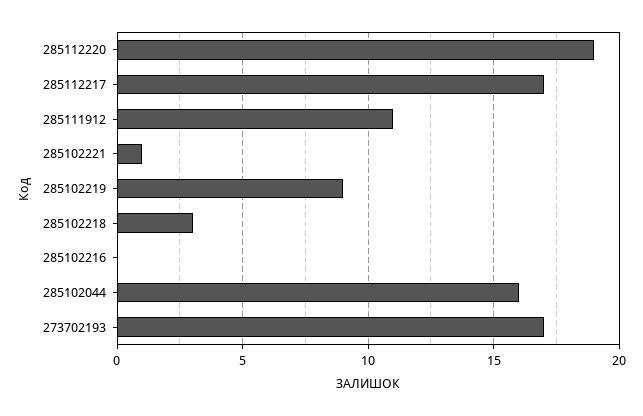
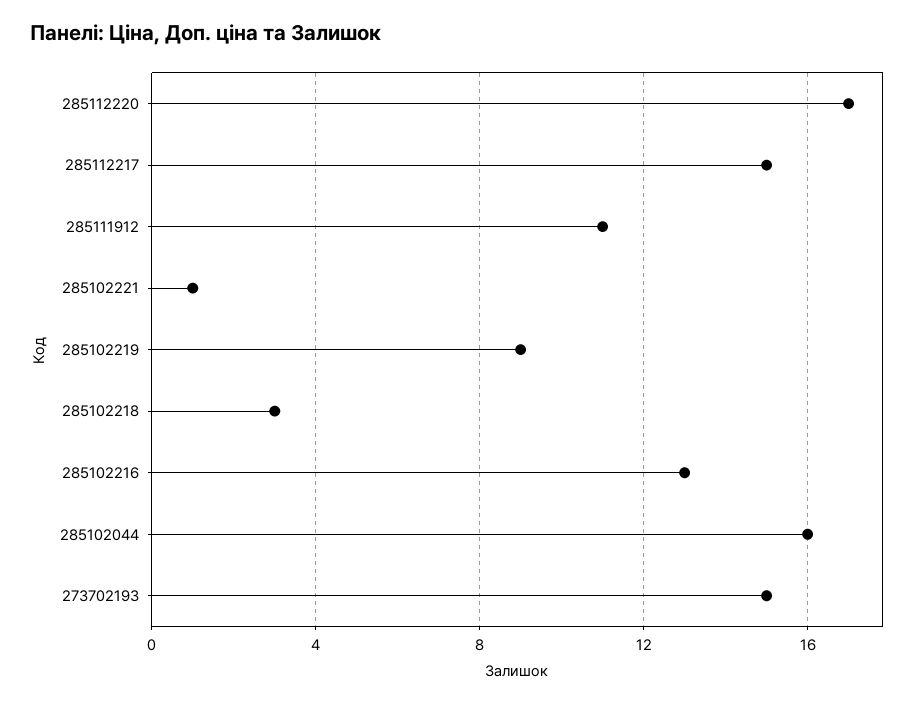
  {
-   "285112220": 19,
+   "285112220": 17,
-   "285112217": 17,
+   "285112217": 15,
    "285111912": 11,
    "285102221": 1,
    "285102219": 9,
    "285102218": 3,
-   "285102216": 0,
+   "285102216": 13,
    "285102044": 16,
-   "273702193": 17
+   "273702193": 15
  }

